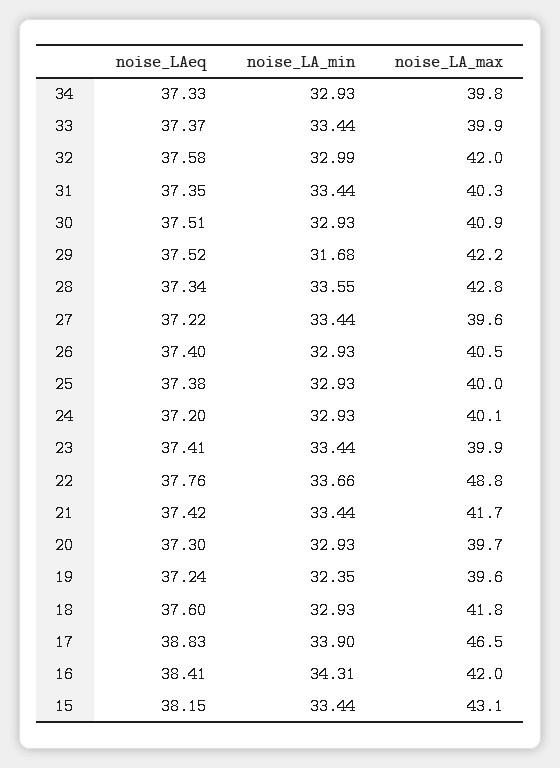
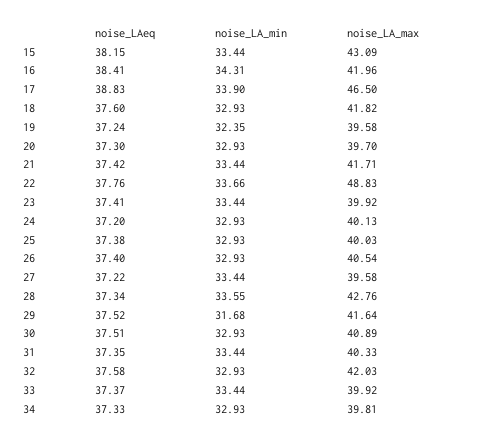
  {
    "noise_LAeq": {
      "34": 37.33,
      "33": 37.37,
      "32": 37.58,
      "31": 37.35,
      "30": 37.51,
      "29": 37.52,
      "28": 37.34,
      "27": 37.22,
      "26": 37.4,
      "25": 37.38,
      "24": 37.2,
      "23": 37.41,
      "22": 37.76,
      "21": 37.42,
      "20": 37.3,
      "19": 37.24,
      "18": 37.6,
      "17": 38.83,
      "16": 38.41,
      "15": 38.15
    },
    "noise_LA_min": {
      "34": 32.93,
      "33": 33.44,
-     "32": 32.99,
+     "32": 32.93,
      "31": 33.44,
      "30": 32.93,
      "29": 31.68,
      "28": 33.55,
      "27": 33.44,
      "26": 32.93,
      "25": 32.93,
      "24": 32.93,
      "23": 33.44,
      "22": 33.66,
      "21": 33.44,
      "20": 32.93,
      "19": 32.35,
      "18": 32.93,
      "17": 33.9,
      "16": 34.31,
      "15": 33.44
    },
    "noise_LA_max": {
      "34": 39.81,
      "33": 39.92,
      "32": 42.03,
      "31": 40.33,
      "30": 40.89,
-     "29": 42.2,
+     "29": 41.64,
      "28": 42.76,
      "27": 39.58,
      "26": 40.54,
      "25": 40.03,
      "24": 40.13,
      "23": 39.92,
      "22": 48.83,
      "21": 41.71,
      "20": 39.7,
      "19": 39.58,
      "18": 41.82,
      "17": 46.5,
      "16": 41.96,
      "15": 43.09
    }
  }

